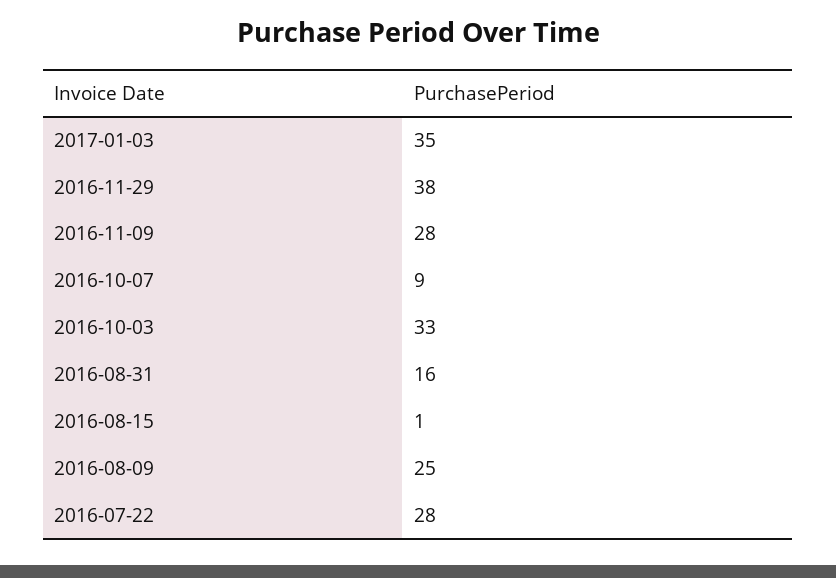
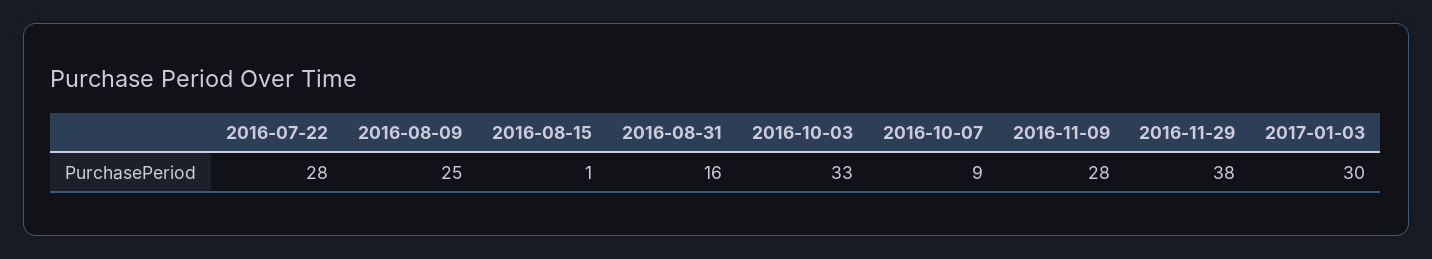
  {
-   "2017-01-03": 35,
+   "2017-01-03": 30,
    "2016-11-29": 38,
    "2016-11-09": 28,
    "2016-10-07": 9,
    "2016-10-03": 33,
    "2016-08-31": 16,
    "2016-08-15": 1,
    "2016-08-09": 25,
    "2016-07-22": 28
  }

